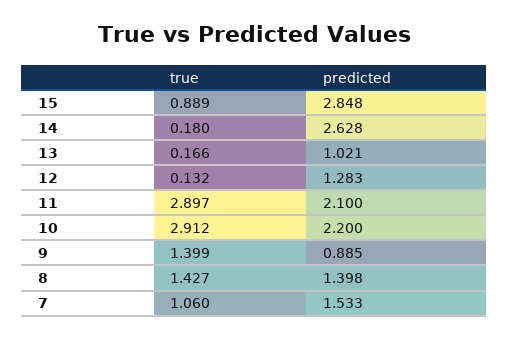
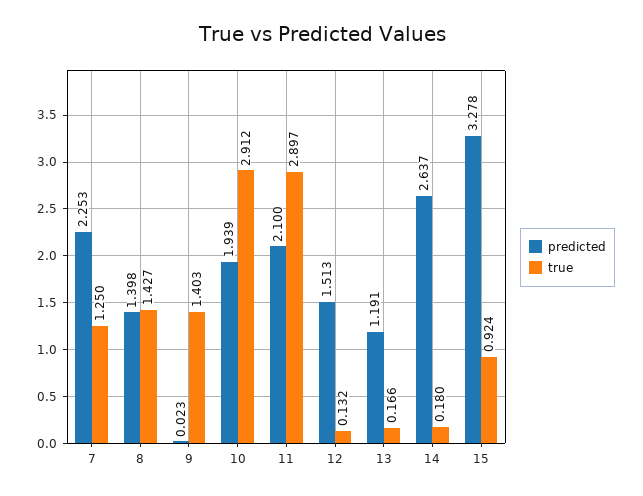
  {
    "true": {
-     "15": 0.889,
+     "15": 0.924,
      "14": 0.18,
      "13": 0.166,
      "12": 0.132,
      "11": 2.897,
      "10": 2.912,
-     "9": 1.399,
+     "9": 1.403,
      "8": 1.427,
-     "7": 1.06
+     "7": 1.25
    },
    "predicted": {
-     "15": 2.848,
+     "15": 3.278,
-     "14": 2.628,
+     "14": 2.637,
-     "13": 1.021,
+     "13": 1.191,
-     "12": 1.283,
+     "12": 1.513,
      "11": 2.1,
-     "10": 2.2,
+     "10": 1.939,
-     "9": 0.885,
+     "9": 0.023,
      "8": 1.398,
-     "7": 1.533
+     "7": 2.253
    }
  }

